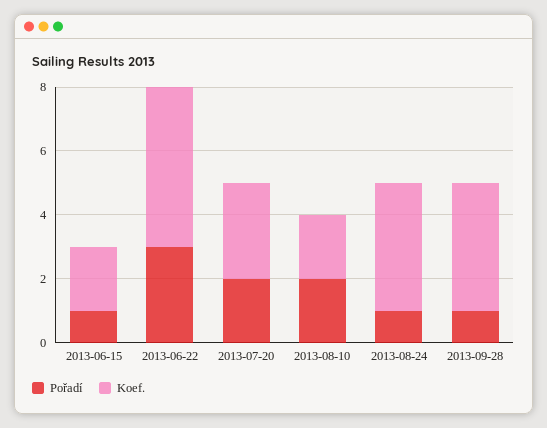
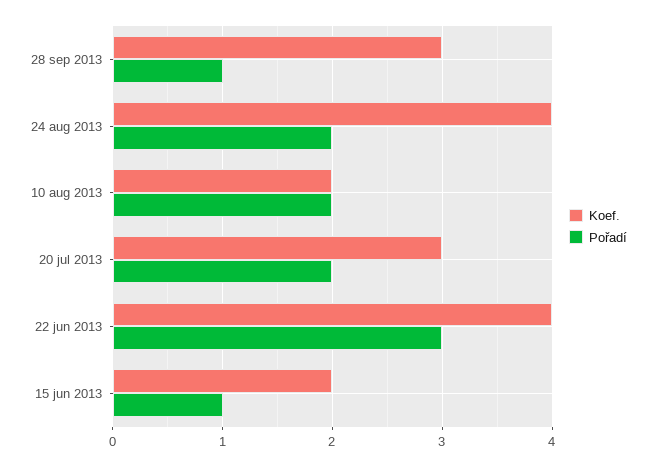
  {
    "Pořadí": {
      "2013-06-15": 1,
      "2013-06-22": 3,
      "2013-07-20": 2,
      "2013-08-10": 2,
-     "2013-08-24": 1,
+     "2013-08-24": 2,
      "2013-09-28": 1
    },
    "Koef.": {
      "2013-06-15": 2,
-     "2013-06-22": 5,
+     "2013-06-22": 4,
      "2013-07-20": 3,
      "2013-08-10": 2,
      "2013-08-24": 4,
-     "2013-09-28": 4
+     "2013-09-28": 3
    }
  }

